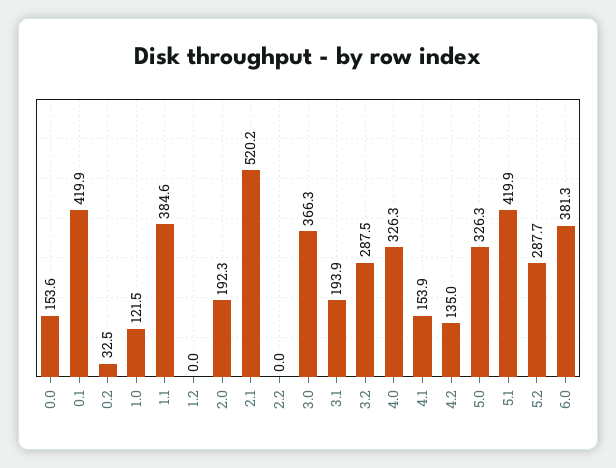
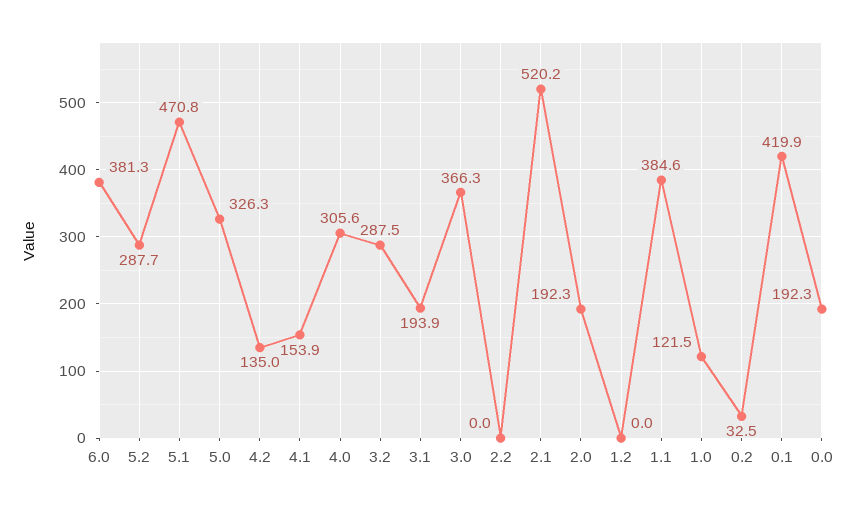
  {
-   "0.0": 153.6,
+   "0.0": 192.3,
    "0.1": 419.9,
    "0.2": 32.5,
    "1.0": 121.5,
    "1.1": 384.6,
    "1.2": 0,
    "2.0": 192.3,
    "2.1": 520.2,
    "2.2": 0,
    "3.0": 366.3,
    "3.1": 193.9,
    "3.2": 287.5,
-   "4.0": 326.3,
+   "4.0": 305.6,
    "4.1": 153.9,
    "4.2": 135,
    "5.0": 326.3,
-   "5.1": 419.9,
+   "5.1": 470.8,
    "5.2": 287.7,
    "6.0": 381.3
  }

